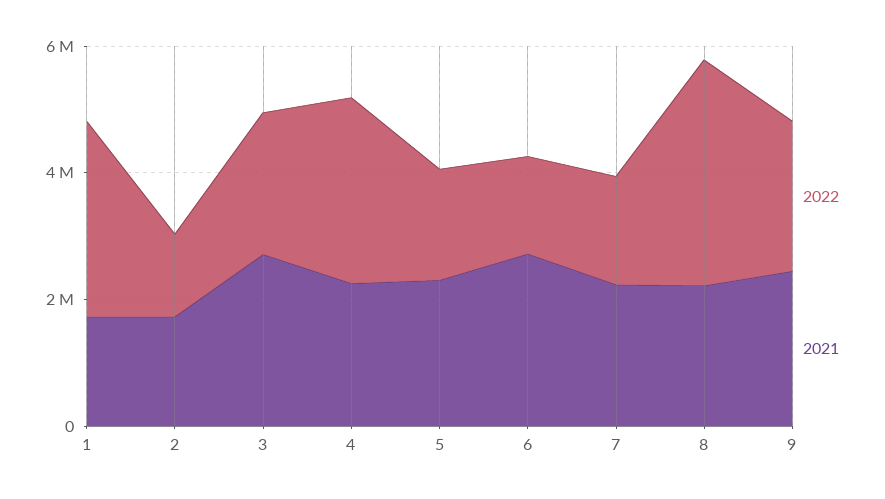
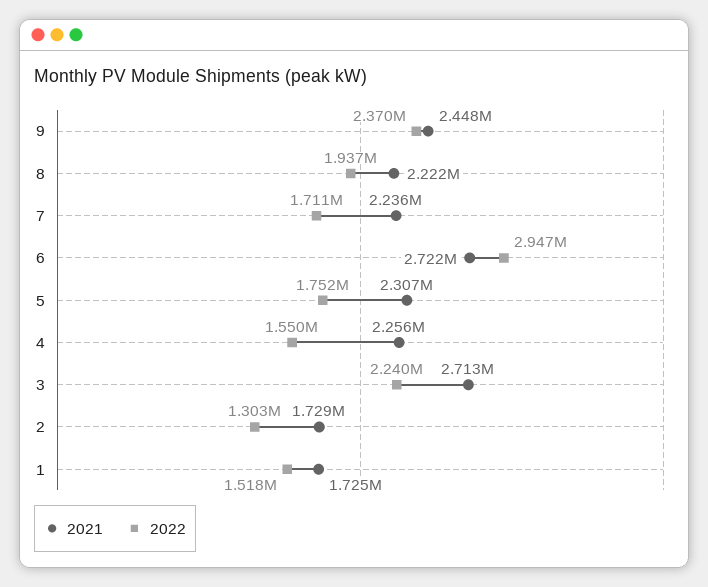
  {
    "2022": {
-     "1": 3000000,
+     "1": 1518000,
      "2": 1303000,
      "3": 2240000,
-     "4": 3000000,
+     "4": 1550000,
      "5": 1752000,
-     "6": 1500000,
+     "6": 2947000,
      "7": 1711000,
-     "8": 3500000,
+     "8": 1937000,
      "9": 2370000
    },
    "2021": {
      "1": 1725000,
      "2": 1729000,
      "3": 2713000,
      "4": 2256000,
      "5": 2307000,
      "6": 2722000,
      "7": 2236000,
      "8": 2222000,
      "9": 2448000
    }
  }

